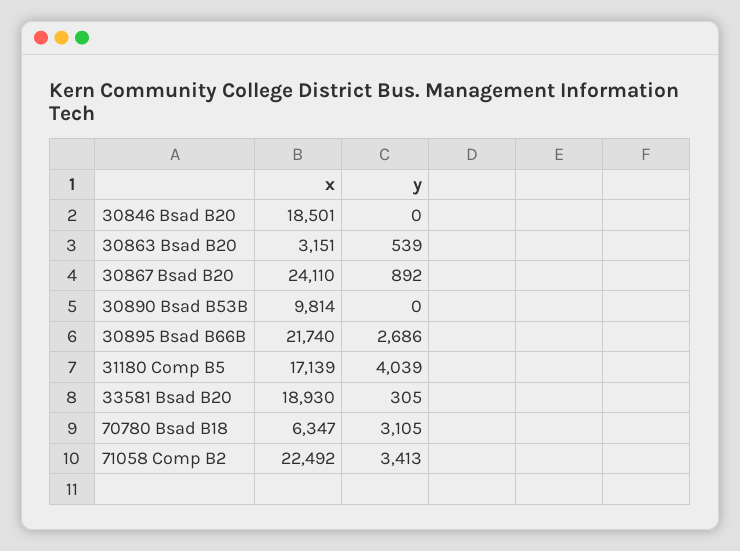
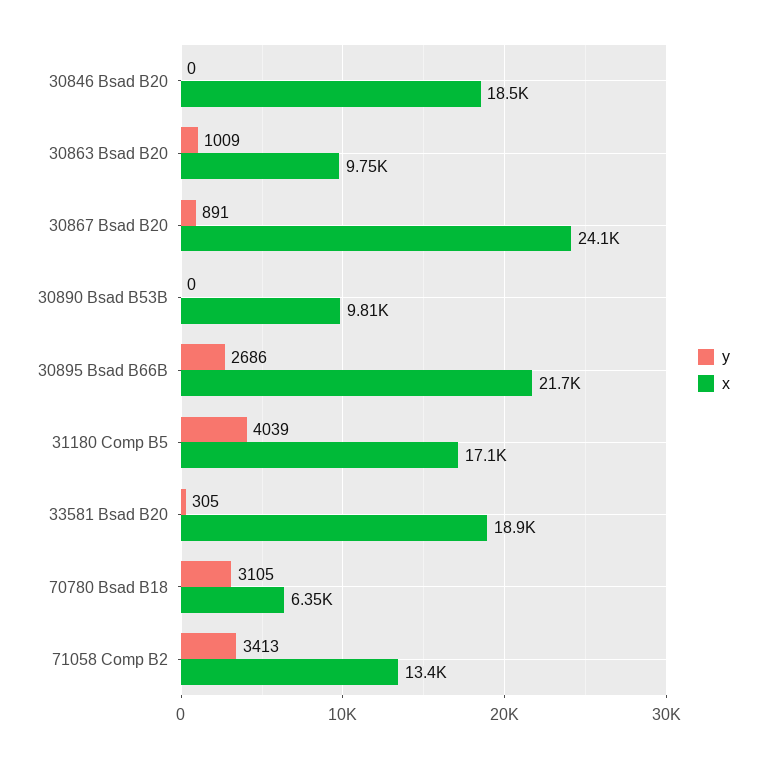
  {
    "x": {
      "30846 Bsad B20": 18501,
-     "30863 Bsad B20": 3151,
+     "30863 Bsad B20": 9750,
      "30867 Bsad B20": 24110,
      "30890 Bsad B53B": 9814,
      "30895 Bsad B66B": 21740,
      "31180 Comp B5": 17139,
      "33581 Bsad B20": 18930,
      "70780 Bsad B18": 6347,
-     "71058 Comp B2": 22492
+     "71058 Comp B2": 13400
    },
    "y": {
      "30846 Bsad B20": 0,
-     "30863 Bsad B20": 539,
+     "30863 Bsad B20": 1009,
-     "30867 Bsad B20": 892,
+     "30867 Bsad B20": 891,
      "30890 Bsad B53B": 0,
      "30895 Bsad B66B": 2686,
      "31180 Comp B5": 4039,
      "33581 Bsad B20": 305,
      "70780 Bsad B18": 3105,
      "71058 Comp B2": 3413
    }
  }

